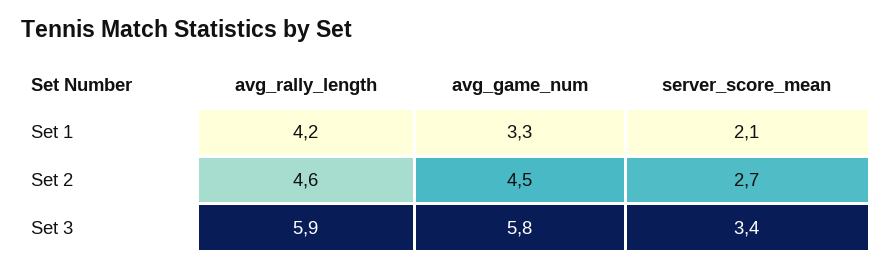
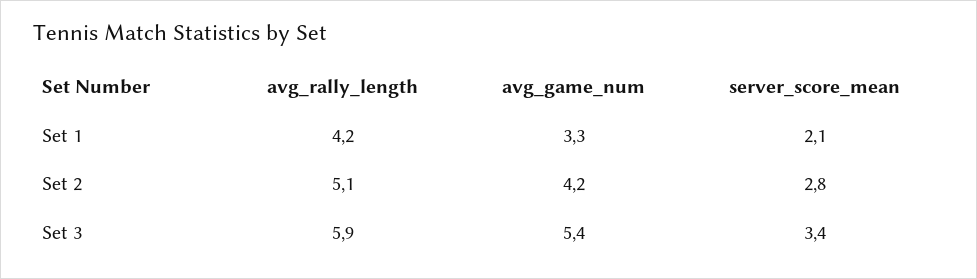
  {
    "avg_rally_length": {
      "Set 1": 4.2,
-     "Set 2": 4.6,
+     "Set 2": 5.1,
      "Set 3": 5.9
    },
    "avg_game_num": {
      "Set 1": 3.3,
-     "Set 2": 4.5,
+     "Set 2": 4.2,
-     "Set 3": 5.8
+     "Set 3": 5.4
    },
    "server_score_mean": {
      "Set 1": 2.1,
-     "Set 2": 2.7,
+     "Set 2": 2.8,
      "Set 3": 3.4
    }
  }

